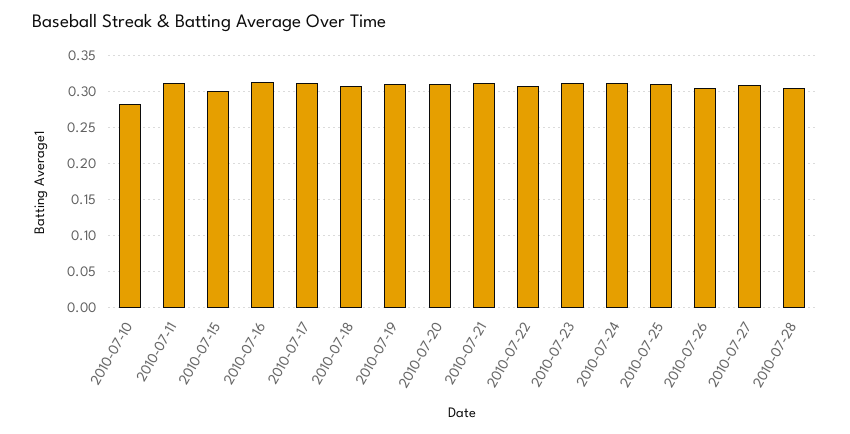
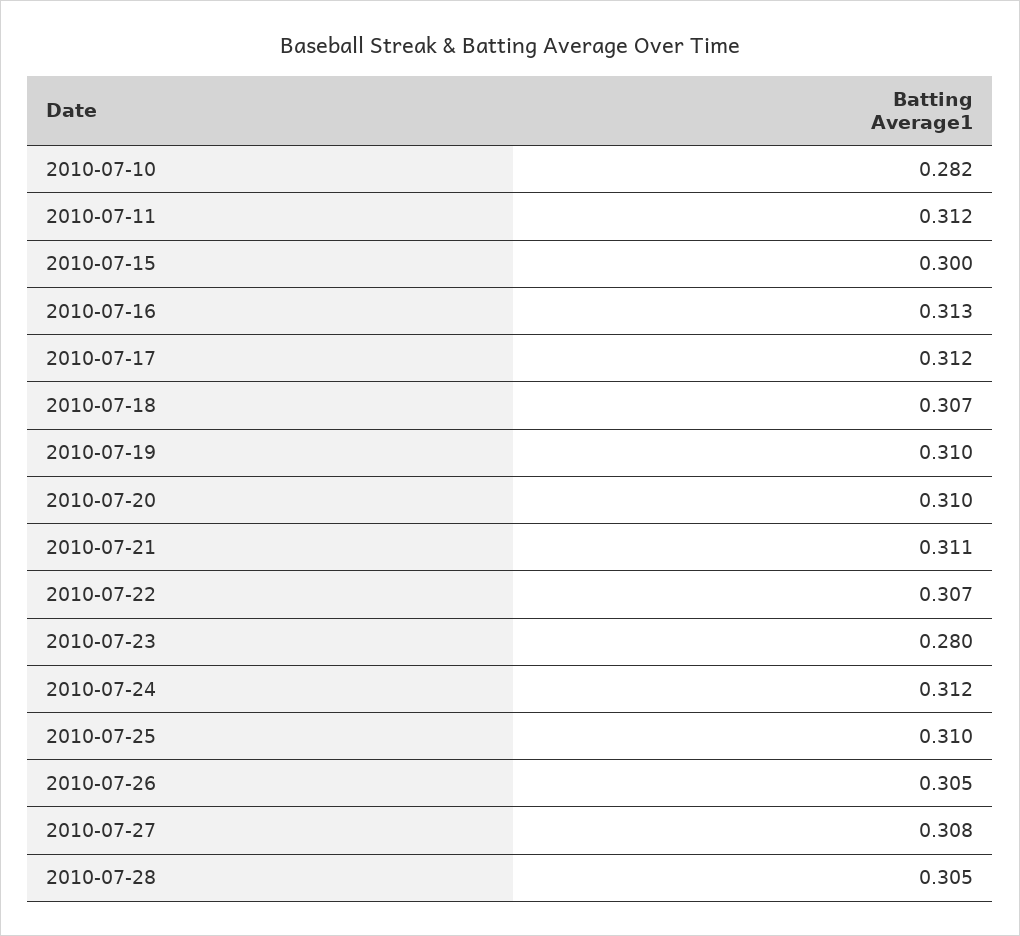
  {
    "2010-07-10": 0.282,
    "2010-07-11": 0.312,
    "2010-07-15": 0.3,
    "2010-07-16": 0.313,
    "2010-07-17": 0.312,
    "2010-07-18": 0.307,
    "2010-07-19": 0.31,
    "2010-07-20": 0.31,
    "2010-07-21": 0.311,
    "2010-07-22": 0.307,
-   "2010-07-23": 0.31,
+   "2010-07-23": 0.28,
    "2010-07-24": 0.312,
    "2010-07-25": 0.31,
    "2010-07-26": 0.305,
    "2010-07-27": 0.308,
    "2010-07-28": 0.305
  }

